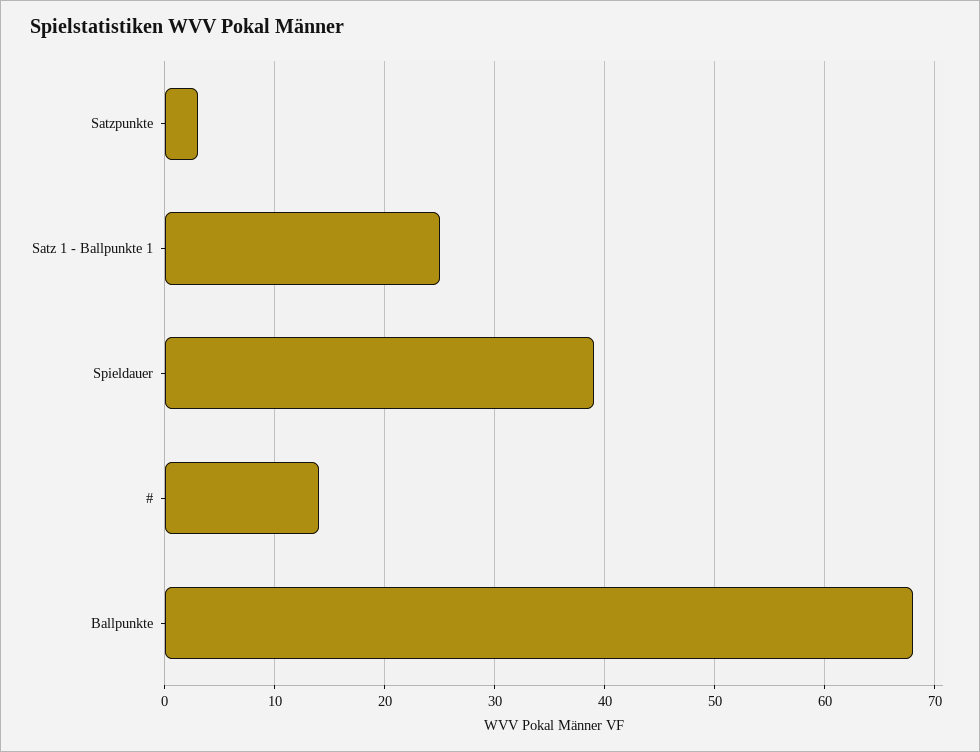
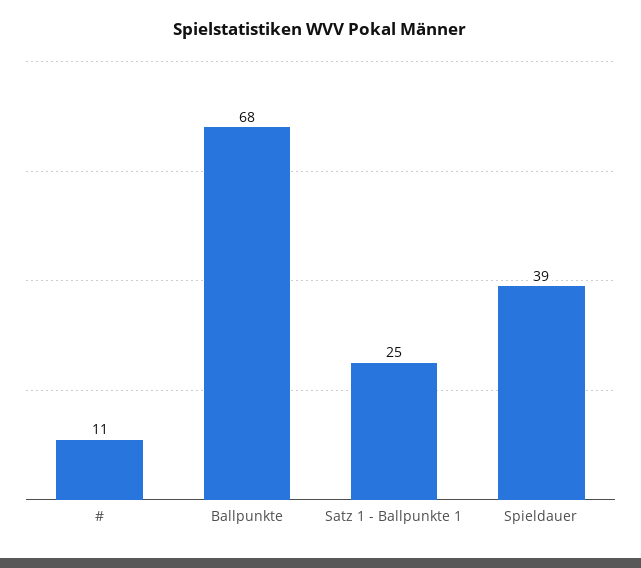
  {
-   "Satzpunkte": 3,
    "Satz 1 - Ballpunkte 1": 25,
    "Spieldauer": 39,
-   "#": 14,
+   "#": 11,
    "Ballpunkte": 68
  }

